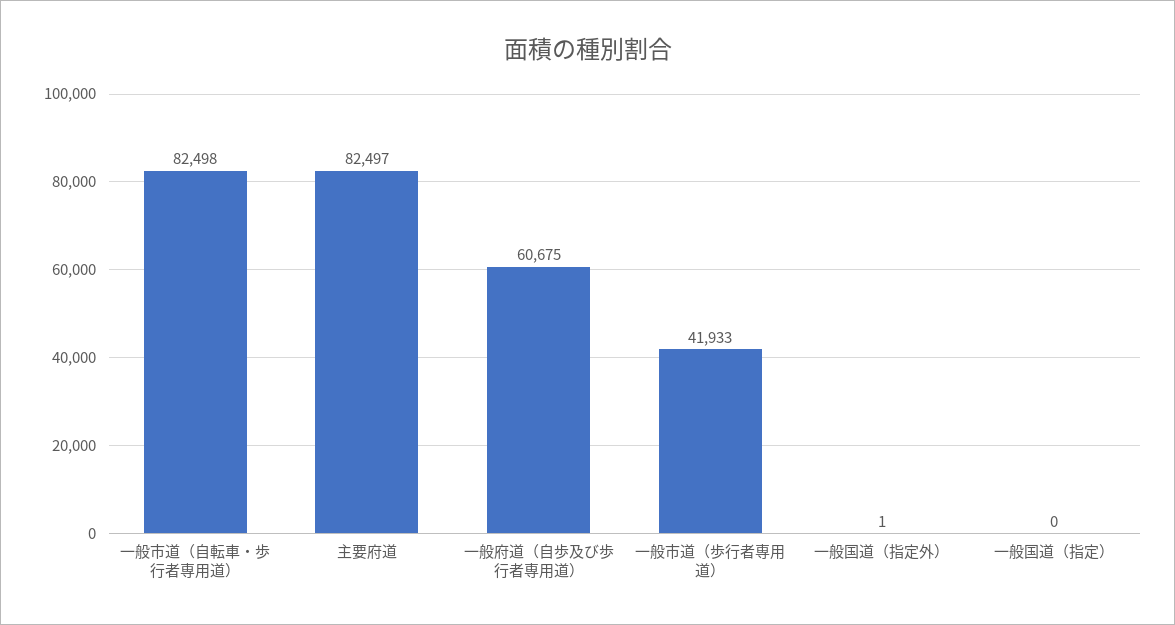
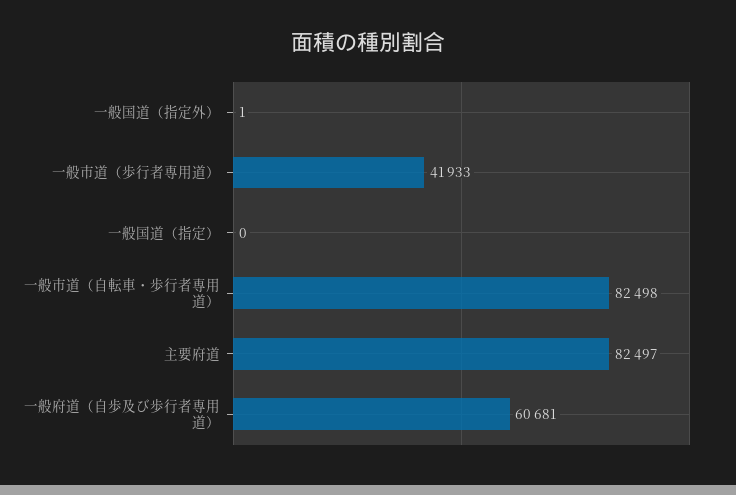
  {
    "一般市道（自転車・歩行者専用道）": 82498,
    "主要府道": 82497,
-   "一般府道（自歩及び歩行者専用道）": 60675,
+   "一般府道（自歩及び歩行者専用道）": 60681,
    "一般市道（歩行者専用道）": 41933,
    "一般国道（指定外）": 1,
    "一般国道（指定）": 0
  }

